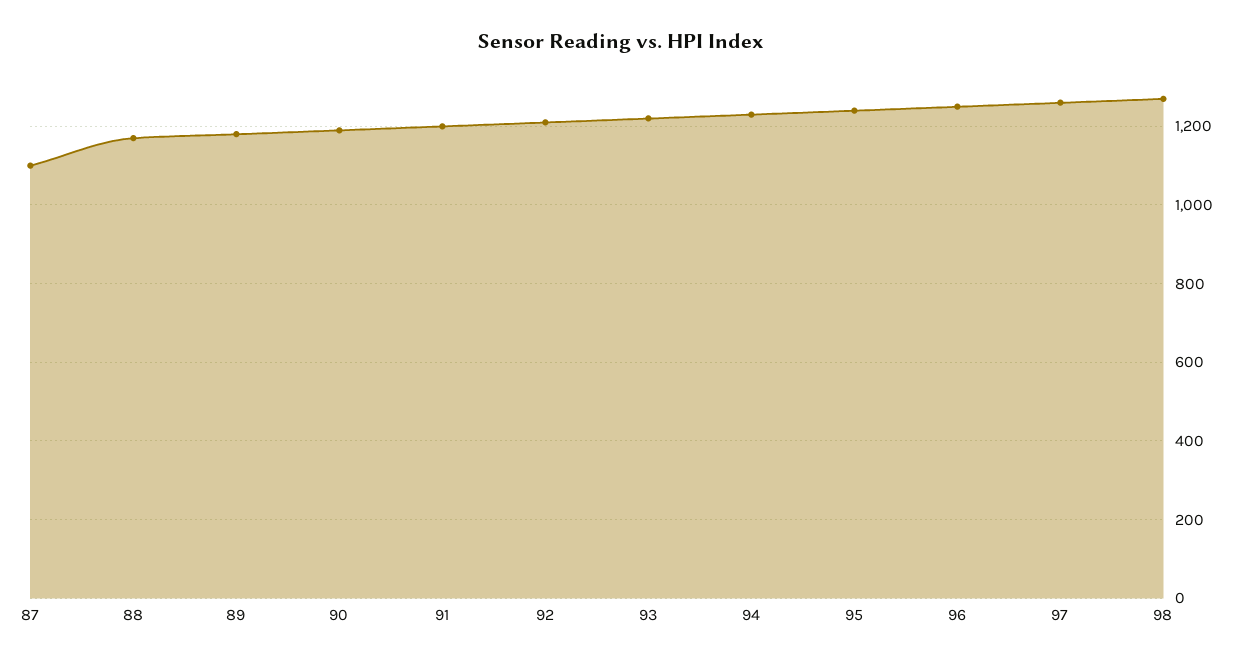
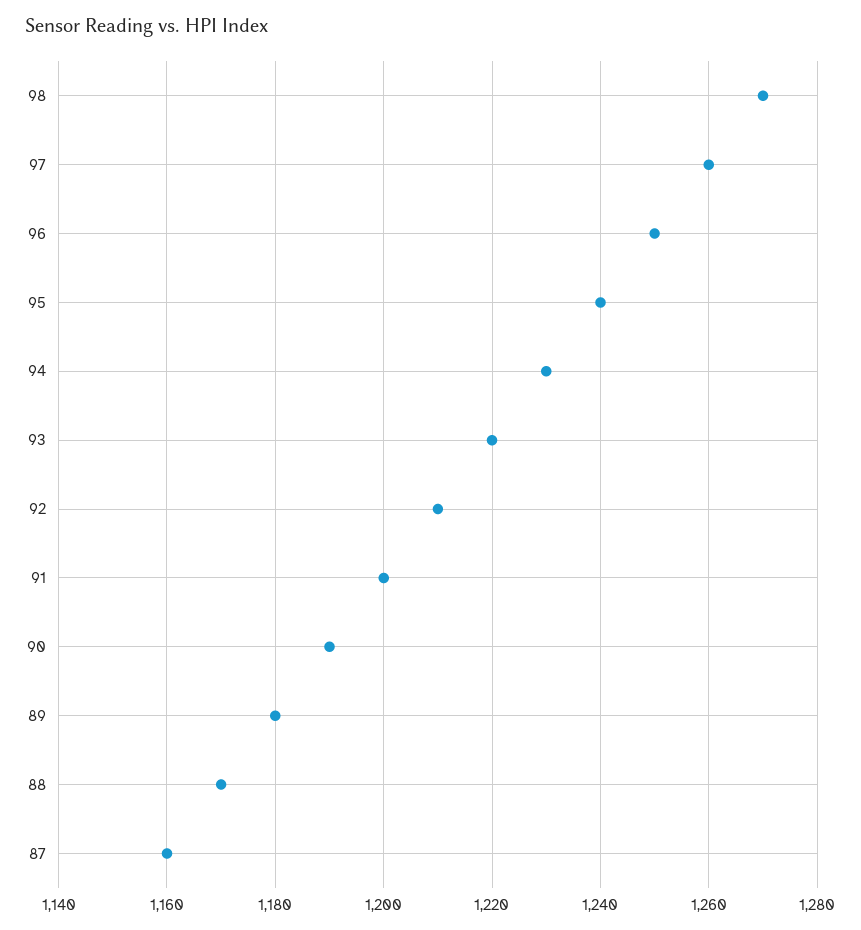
  {
-   "87": 1100,
+   "87": 1160,
    "88": 1170,
    "89": 1180,
    "90": 1190,
    "91": 1200,
    "92": 1210,
    "93": 1220,
    "94": 1230,
    "95": 1240,
    "96": 1250,
    "97": 1260,
    "98": 1270
  }

